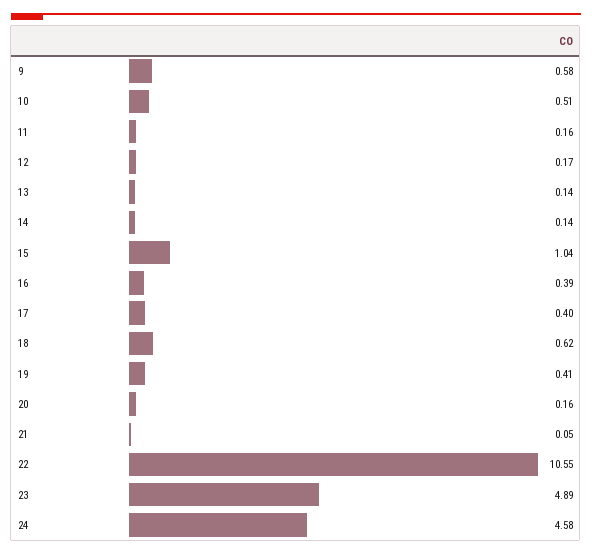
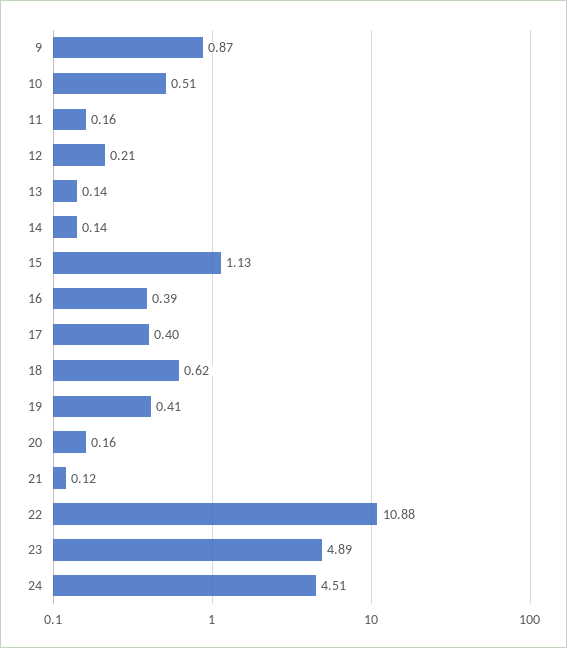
  {
-   "9": 0.58,
+   "9": 0.87,
    "10": 0.51,
    "11": 0.16,
-   "12": 0.17,
+   "12": 0.21,
    "13": 0.14,
    "14": 0.14,
-   "15": 1.04,
+   "15": 1.13,
    "16": 0.39,
    "17": 0.4,
    "18": 0.62,
    "19": 0.41,
    "20": 0.16,
-   "21": 0.05,
+   "21": 0.12,
-   "22": 10.55,
+   "22": 10.88,
    "23": 4.89,
-   "24": 4.58
+   "24": 4.51
  }

